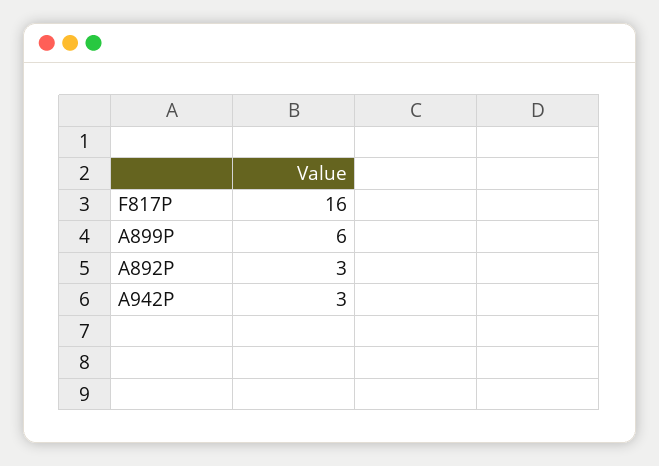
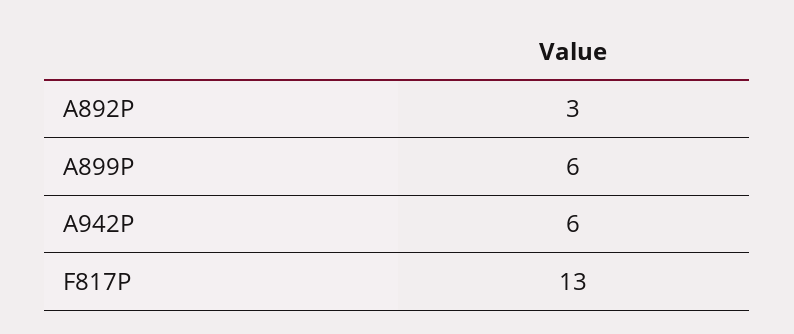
  {
-   "F817P": 16,
+   "F817P": 13,
    "A899P": 6,
    "A892P": 3,
-   "A942P": 3
+   "A942P": 6
  }

